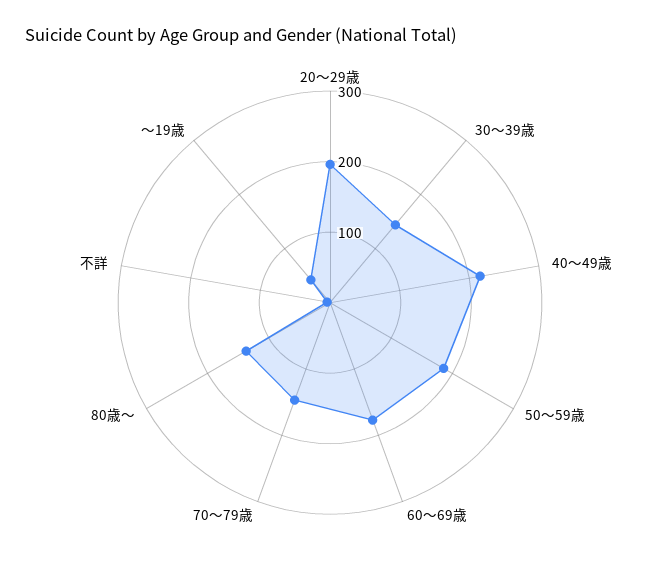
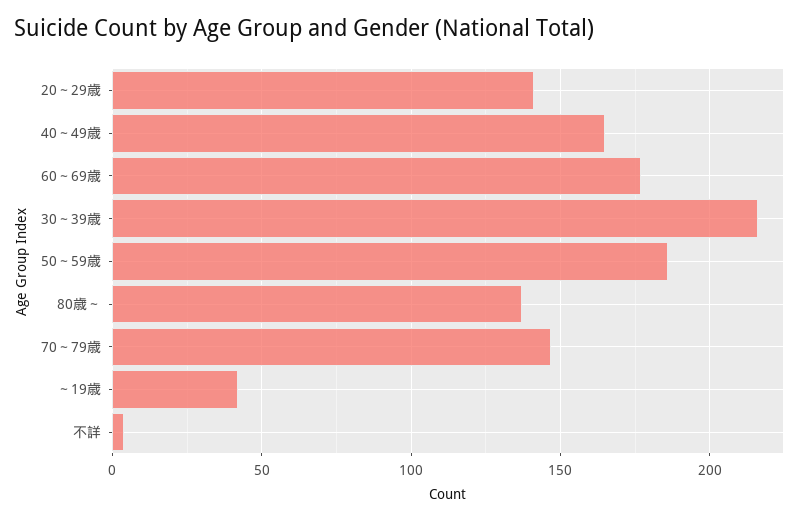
  {
-   "20～29歳": 200,
+   "20～29歳": 140,
-   "30～39歳": 140,
+   "30～39歳": 215,
-   "40～49歳": 220,
+   "40～49歳": 165,
    "50～59歳": 185,
    "60～69歳": 175,
    "70～79歳": 145,
    "80歳～": 135,
    "不詳": 5,
    "～19歳": 40
  }

